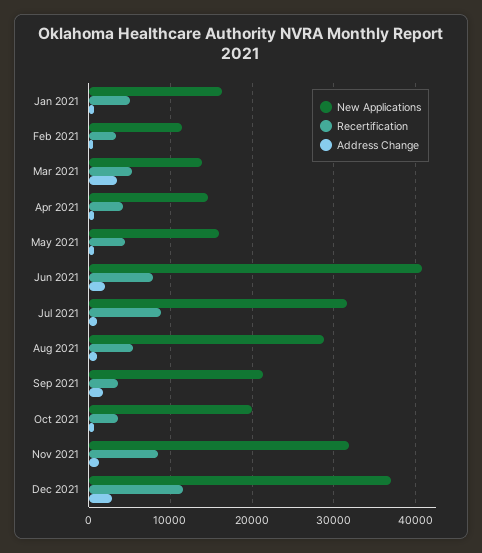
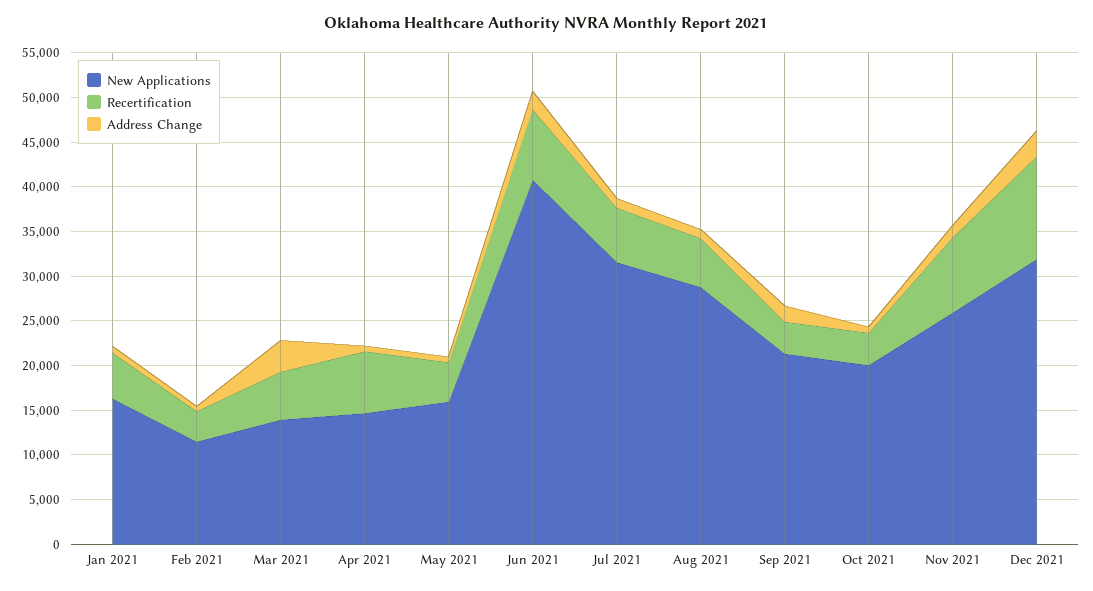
  {
    "New Applications": {
      "Jan 2021": 16000,
      "Feb 2021": 11000,
      "Mar 2021": 14000,
      "Apr 2021": 15000,
      "May 2021": 16000,
      "Jun 2021": 41000,
      "Jul 2021": 32000,
      "Aug 2021": 29000,
      "Sep 2021": 21000,
      "Oct 2021": 20000,
-     "Nov 2021": 32000,
+     "Nov 2021": 26000,
-     "Dec 2021": 37000
+     "Dec 2021": 32000
    },
    "Recertification": {
      "Jan 2021": 5000,
      "Feb 2021": 3000,
      "Mar 2021": 5000,
-     "Apr 2021": 4000,
+     "Apr 2021": 7000,
      "May 2021": 4000,
      "Jun 2021": 8000,
-     "Jul 2021": 9000,
+     "Jul 2021": 6000,
      "Aug 2021": 5000,
      "Sep 2021": 4000,
      "Oct 2021": 4000,
      "Nov 2021": 8000,
      "Dec 2021": 12000
    },
    "Address Change": {
      "Jan 2021": 1000,
      "Feb 2021": 1000,
      "Mar 2021": 4000,
      "Apr 2021": 1000,
      "May 2021": 1000,
      "Jun 2021": 2000,
      "Jul 2021": 1000,
      "Aug 2021": 1000,
      "Sep 2021": 2000,
      "Oct 2021": 1000,
      "Nov 2021": 1000,
      "Dec 2021": 3000
    }
  }

